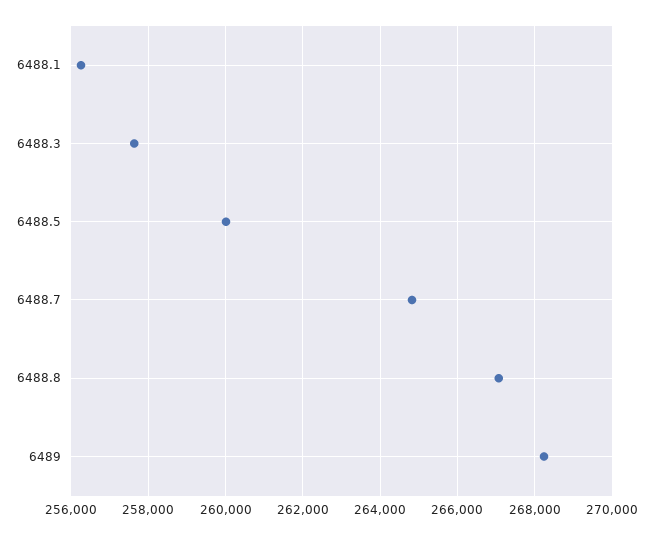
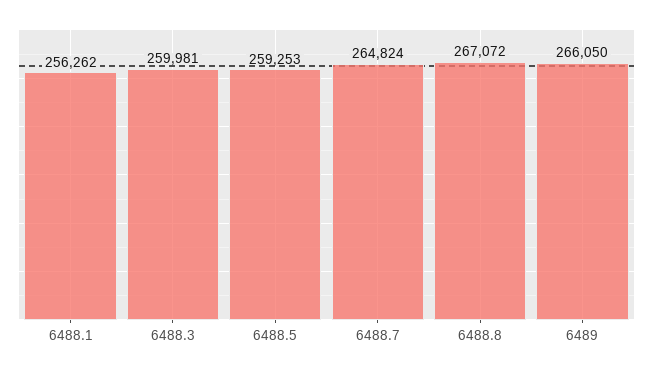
  {
    "6488.1": 256262,
-   "6488.3": 257600,
+   "6488.3": 259981,
-   "6488.5": 260000,
+   "6488.5": 259253,
    "6488.7": 264824,
    "6488.8": 267072,
-   "6489": 268200
+   "6489": 266050
  }

